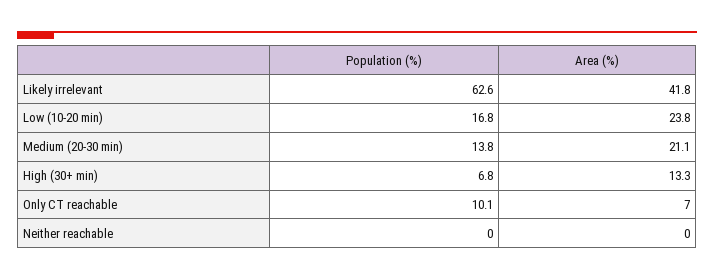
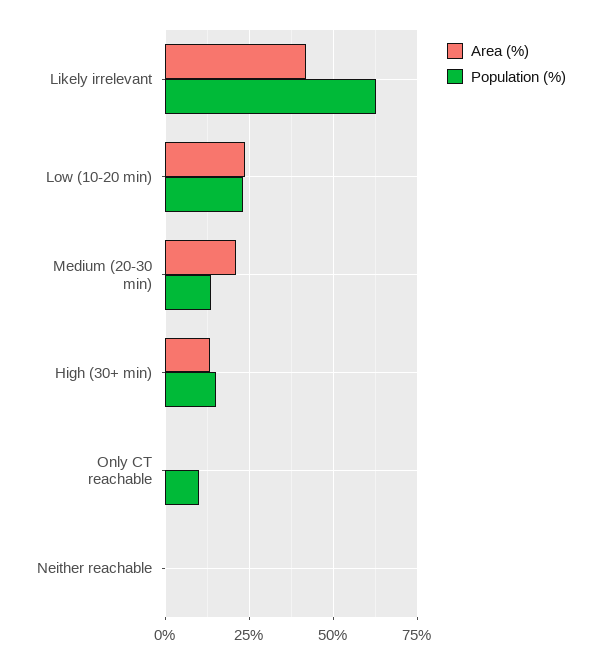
  {
    "Population (%)": {
      "Likely irrelevant": 62.6,
-     "Low (10-20 min)": 16.8,
+     "Low (10-20 min)": 22.5,
      "Medium (20-30 min)": 13.8,
-     "High (30+ min)": 6.8,
+     "High (30+ min)": 15,
      "Only CT reachable": 10.1,
      "Neither reachable": 0
    },
    "Area (%)": {
      "Likely irrelevant": 41.8,
      "Low (10-20 min)": 23.8,
      "Medium (20-30 min)": 21.1,
      "High (30+ min)": 13.3,
-     "Only CT reachable": 7,
+     "Only CT reachable": 0,
      "Neither reachable": 0
    }
  }

